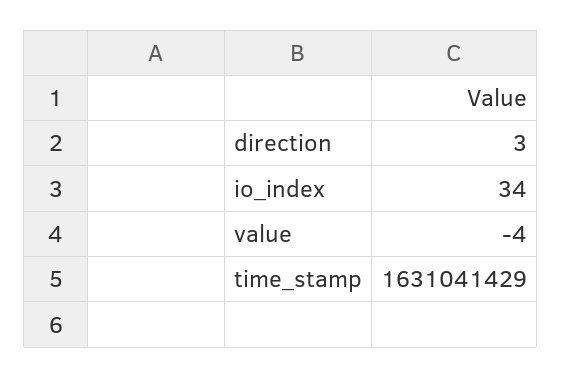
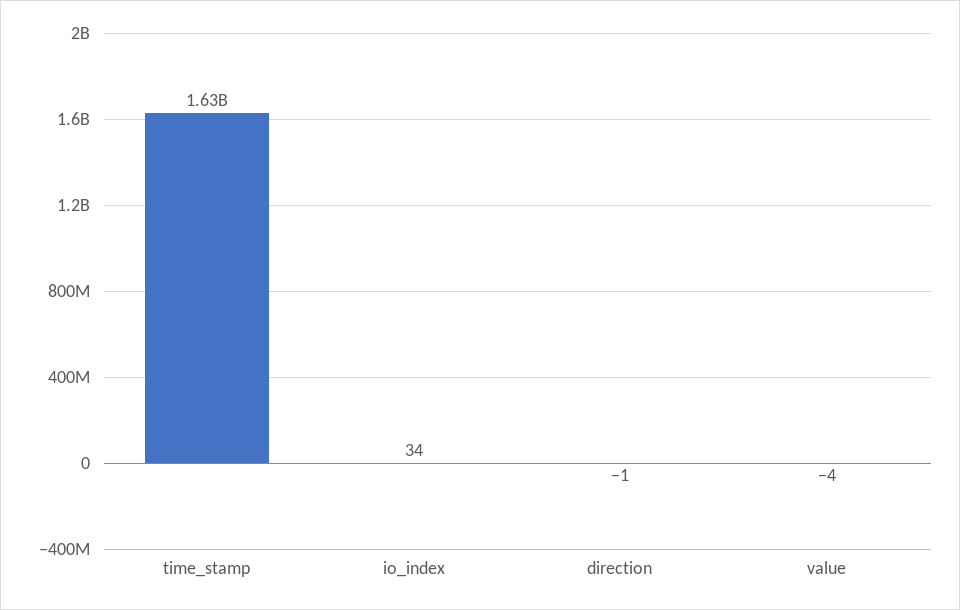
  {
-   "direction": 3,
+   "direction": -1,
    "io_index": 34,
    "value": -4,
    "time_stamp": 1631041429
  }

